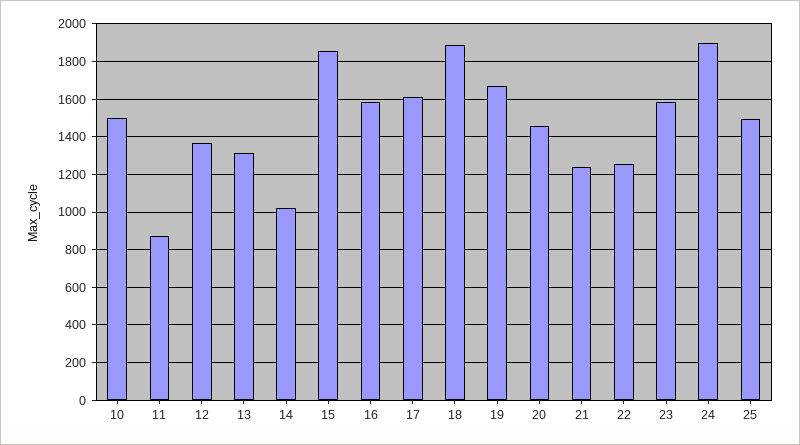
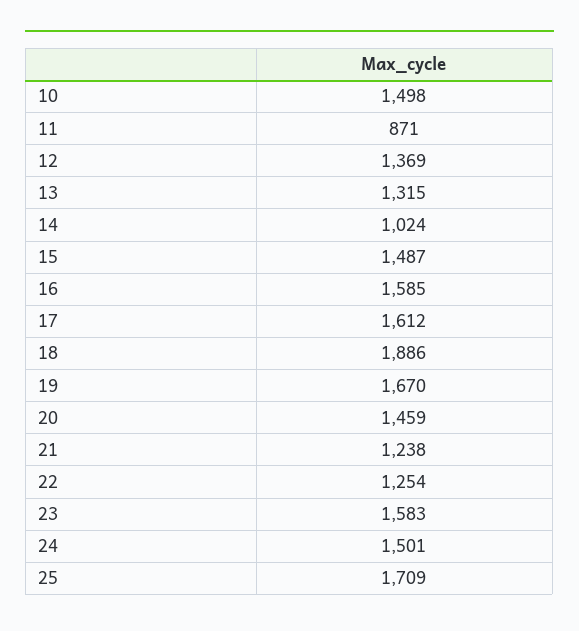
  {
    "10": 1498,
    "11": 871,
    "12": 1369,
    "13": 1315,
    "14": 1024,
-   "15": 1850,
+   "15": 1487,
    "16": 1585,
    "17": 1612,
    "18": 1886,
    "19": 1670,
    "20": 1459,
    "21": 1238,
    "22": 1254,
    "23": 1583,
-   "24": 1900,
+   "24": 1501,
-   "25": 1500
+   "25": 1709
  }

